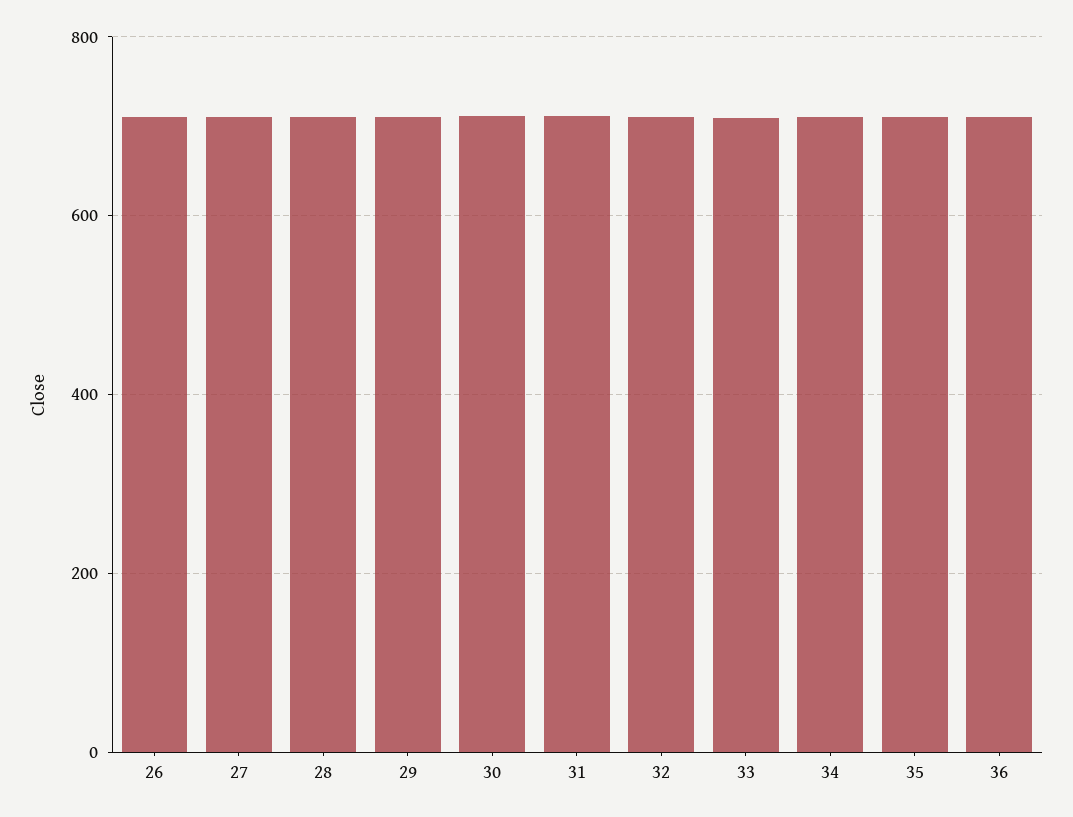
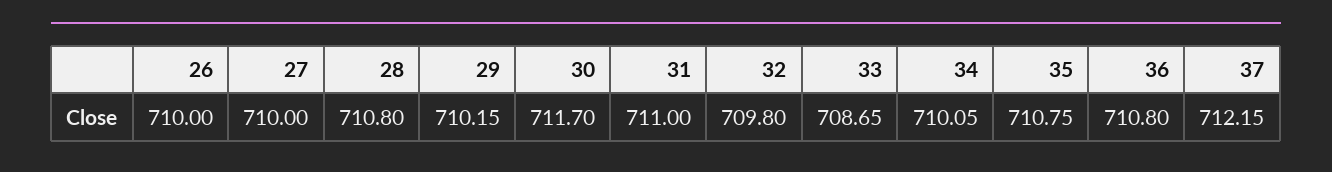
  {
    "26": 710,
    "27": 710,
    "28": 710.8,
    "29": 710.15,
    "30": 711.7,
    "31": 711,
    "32": 709.8,
    "33": 708.65,
    "34": 710.05,
    "35": 710.75,
-   "36": 710.8
+   "36": 710.8,
+   "37": 712.15
  }

